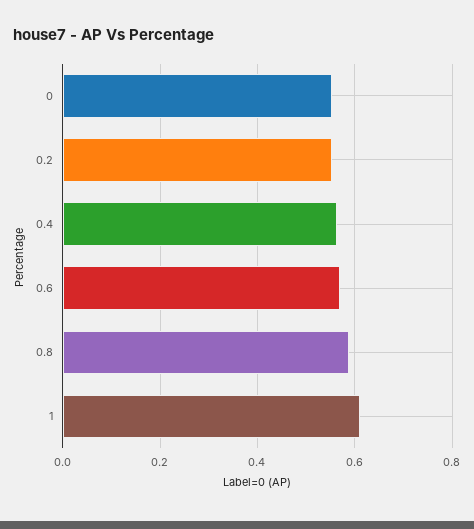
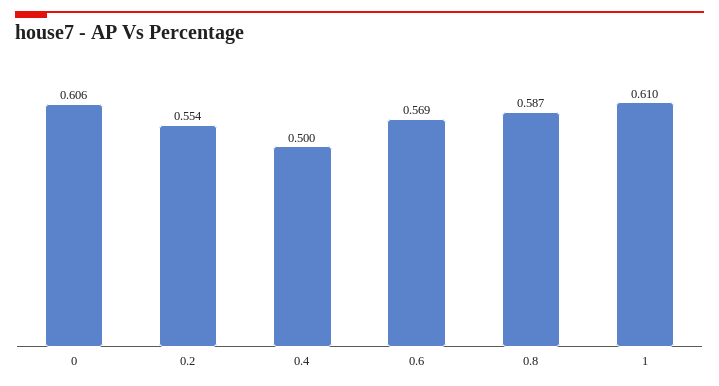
  {
-   "0": 0.56,
+   "0": 0.606,
    "0.2": 0.554,
-   "0.4": 0.56,
+   "0.4": 0.5,
    "0.6": 0.569,
    "0.8": 0.587,
    "1": 0.61
  }

